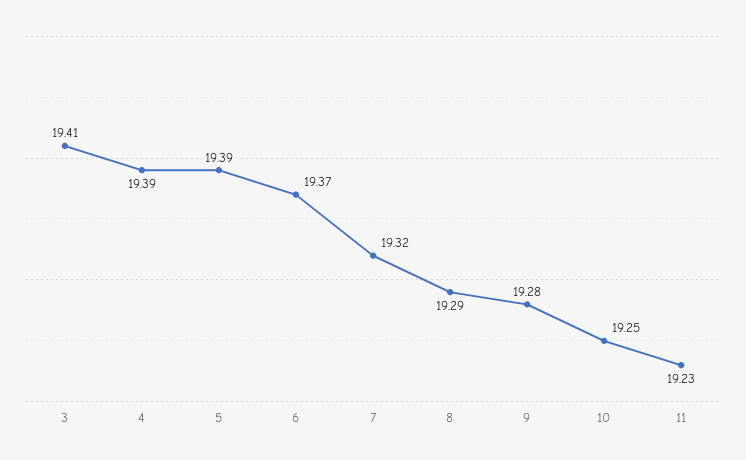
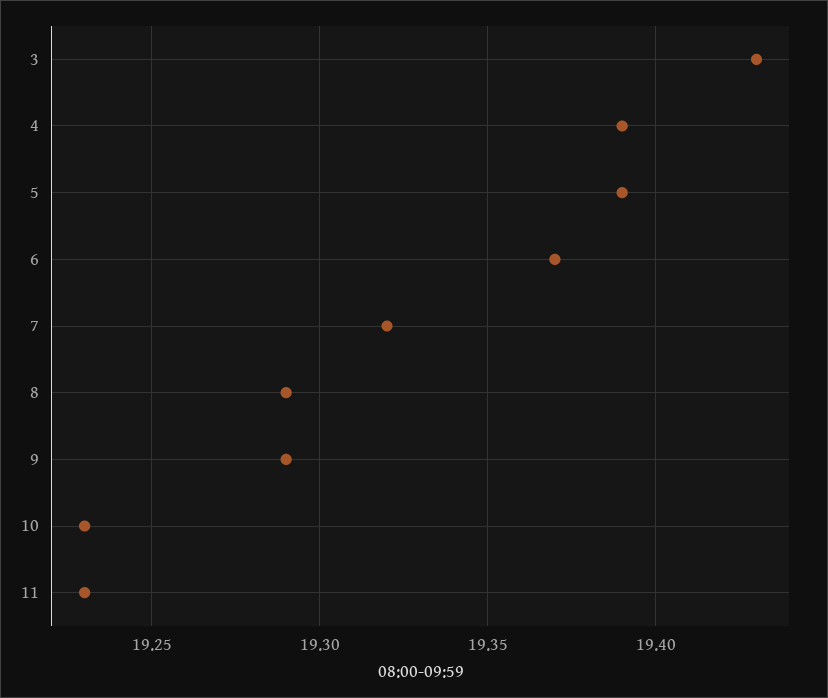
  {
-   "3": 19.41,
+   "3": 19.43,
    "4": 19.39,
    "5": 19.39,
    "6": 19.37,
    "7": 19.32,
    "8": 19.29,
-   "9": 19.28,
+   "9": 19.29,
-   "10": 19.25,
+   "10": 19.23,
    "11": 19.23
  }

